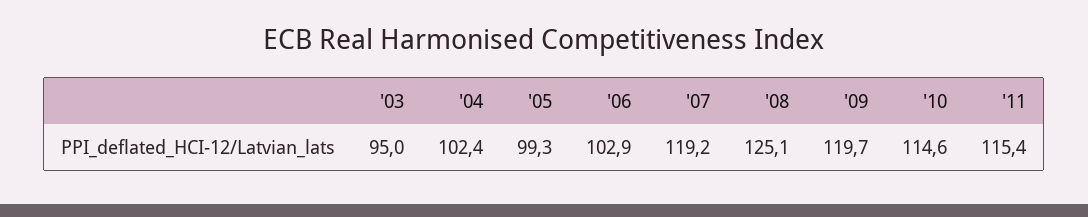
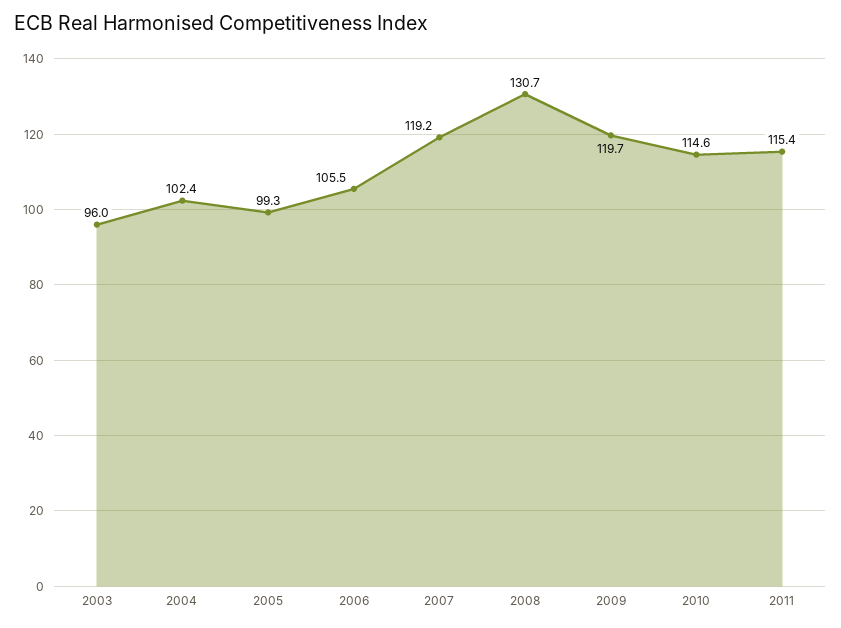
  {
-   "'03": 95,
+   "'03": 96,
    "'04": 102.4,
    "'05": 99.3,
-   "'06": 102.9,
+   "'06": 105.5,
    "'07": 119.2,
-   "'08": 125.1,
+   "'08": 130.7,
    "'09": 119.7,
    "'10": 114.6,
    "'11": 115.4
  }

